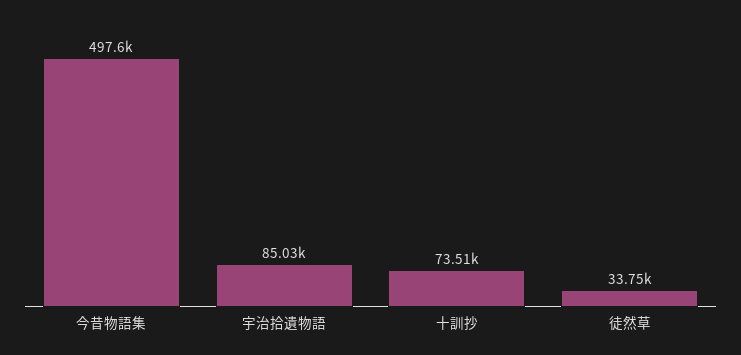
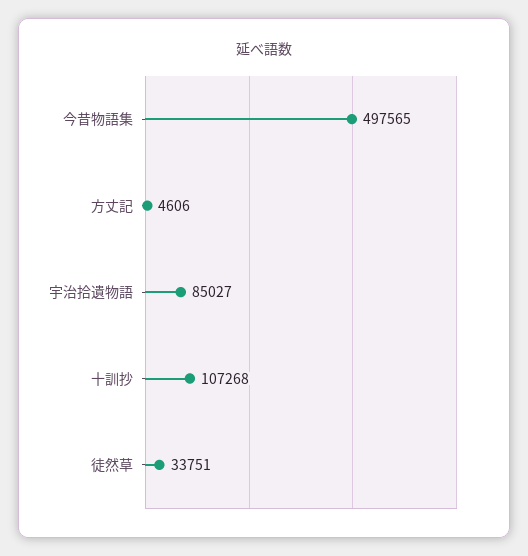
  {
    "今昔物語集": 497565,
    "宇治拾遺物語": 85027,
-   "十訓抄": 73510,
+   "十訓抄": 107268,
-   "徒然草": 33751
+   "徒然草": 33751,
+   "方丈記": 4606
  }

